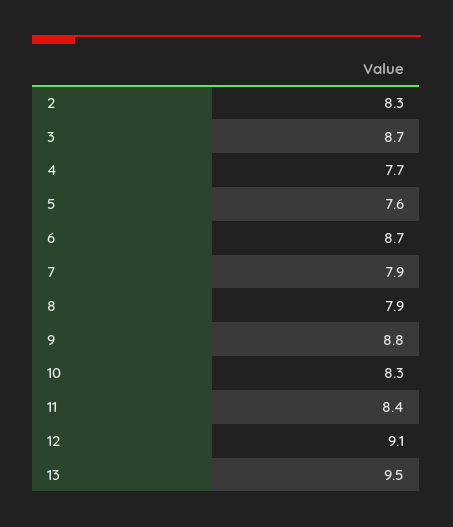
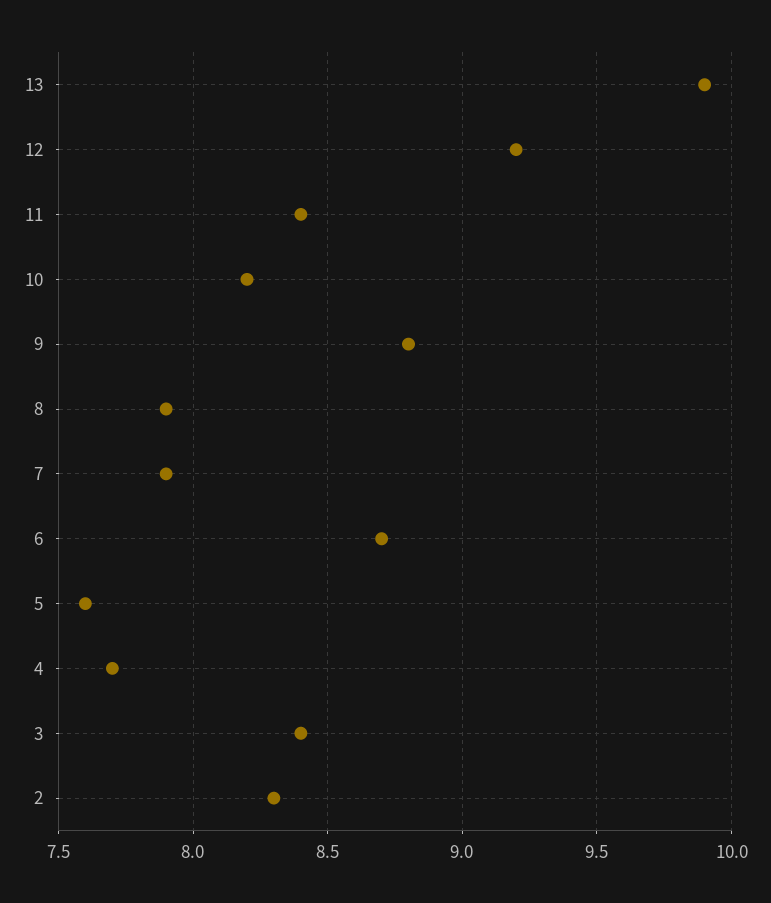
  {
    "2": 8.3,
-   "3": 8.7,
+   "3": 8.4,
    "4": 7.7,
    "5": 7.6,
    "6": 8.7,
    "7": 7.9,
    "8": 7.9,
    "9": 8.8,
-   "10": 8.3,
+   "10": 8.2,
    "11": 8.4,
-   "12": 9.1,
+   "12": 9.2,
-   "13": 9.5
+   "13": 9.9
  }

